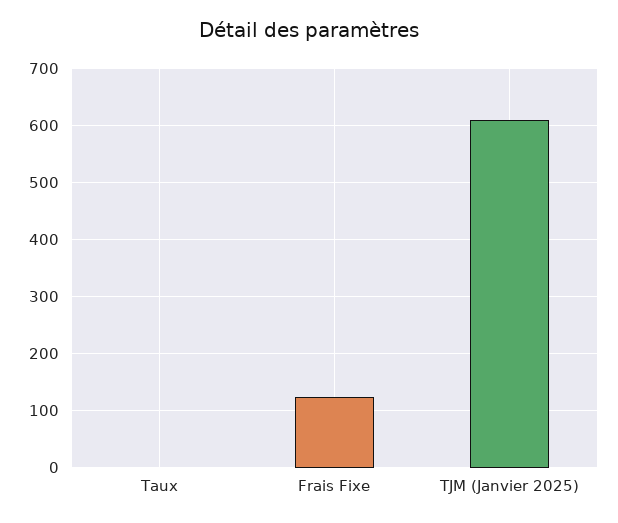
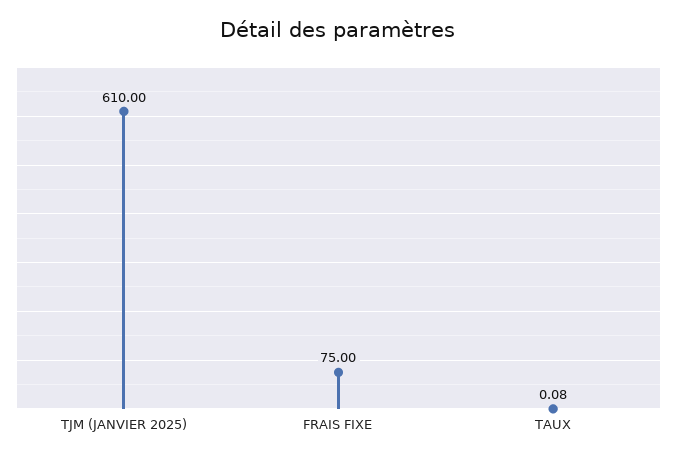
  {
    "Taux": 0.08,
-   "Frais Fixe": 120,
+   "Frais Fixe": 75,
    "TJM (Janvier 2025)": 610
  }

